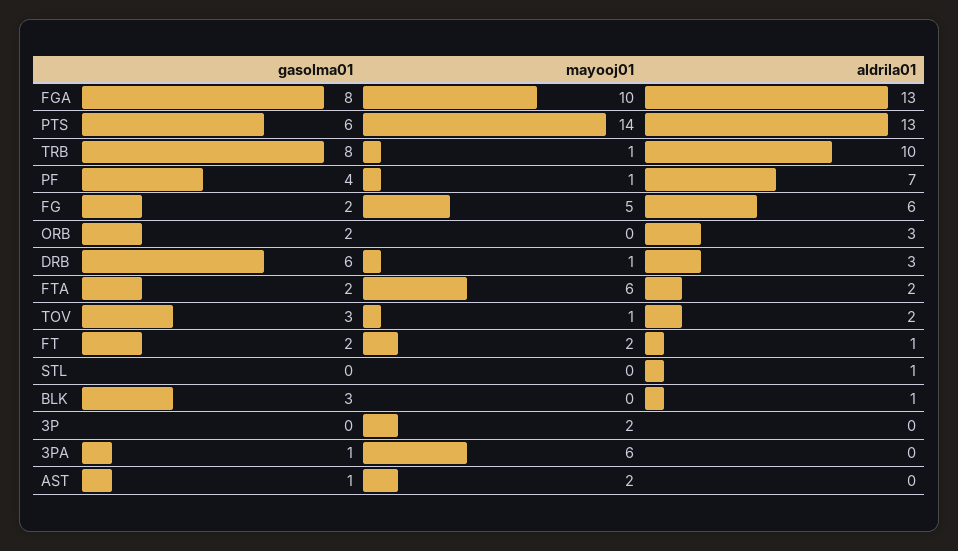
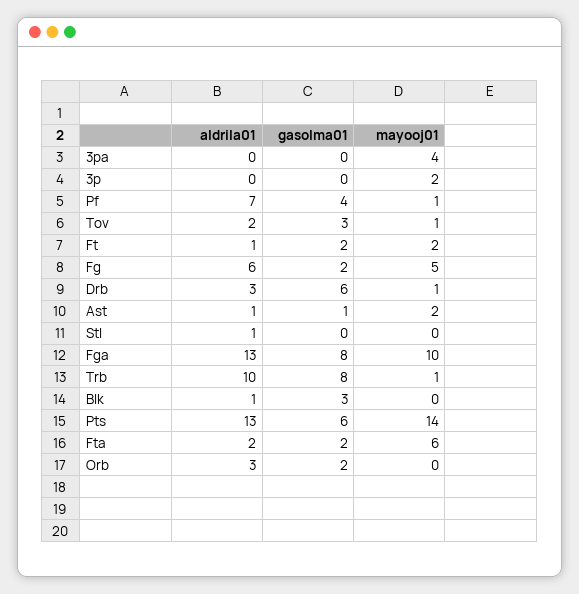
  {
    "gasolma01": {
      "FGA": 8,
      "PTS": 6,
      "TRB": 8,
      "PF": 4,
      "FG": 2,
      "ORB": 2,
      "DRB": 6,
      "FTA": 2,
      "TOV": 3,
      "FT": 2,
      "STL": 0,
      "BLK": 3,
      "3P": 0,
-     "3PA": 1,
+     "3PA": 0,
      "AST": 1
    },
    "mayooj01": {
      "FGA": 10,
      "PTS": 14,
      "TRB": 1,
      "PF": 1,
      "FG": 5,
      "ORB": 0,
      "DRB": 1,
      "FTA": 6,
      "TOV": 1,
      "FT": 2,
      "STL": 0,
      "BLK": 0,
      "3P": 2,
-     "3PA": 6,
+     "3PA": 4,
      "AST": 2
    },
    "aldrila01": {
      "FGA": 13,
      "PTS": 13,
      "TRB": 10,
      "PF": 7,
      "FG": 6,
      "ORB": 3,
      "DRB": 3,
      "FTA": 2,
      "TOV": 2,
      "FT": 1,
      "STL": 1,
      "BLK": 1,
      "3P": 0,
      "3PA": 0,
-     "AST": 0
+     "AST": 1
    }
  }

